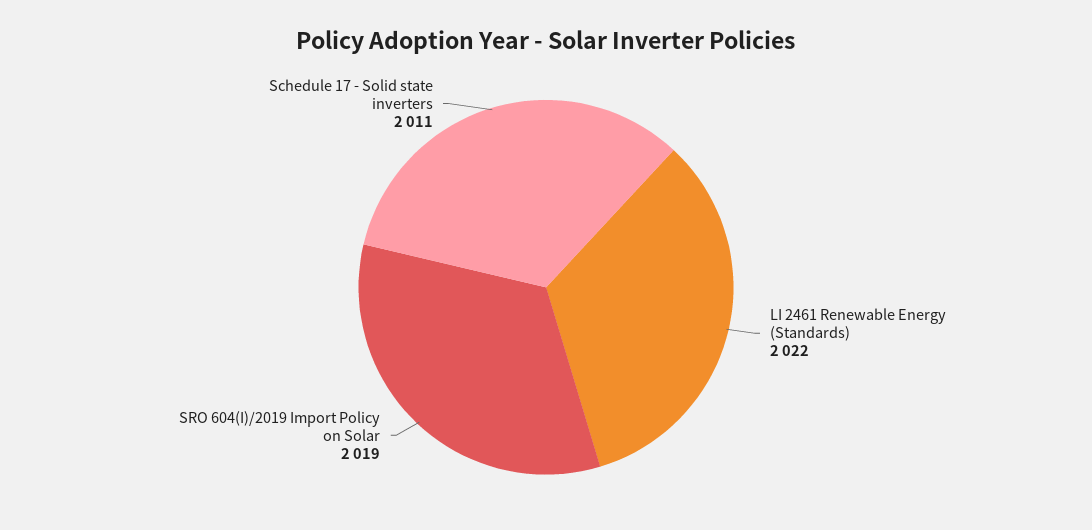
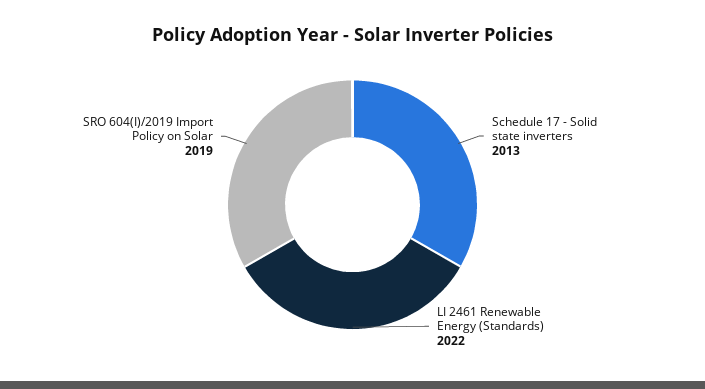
  {
    "LI 2461 Renewable Energy (Standards)": 2022,
    "SRO 604(I)/2019 Import Policy on Solar": 2019,
-   "Schedule 17 - Solid state inverters": 2011
+   "Schedule 17 - Solid state inverters": 2013
  }

